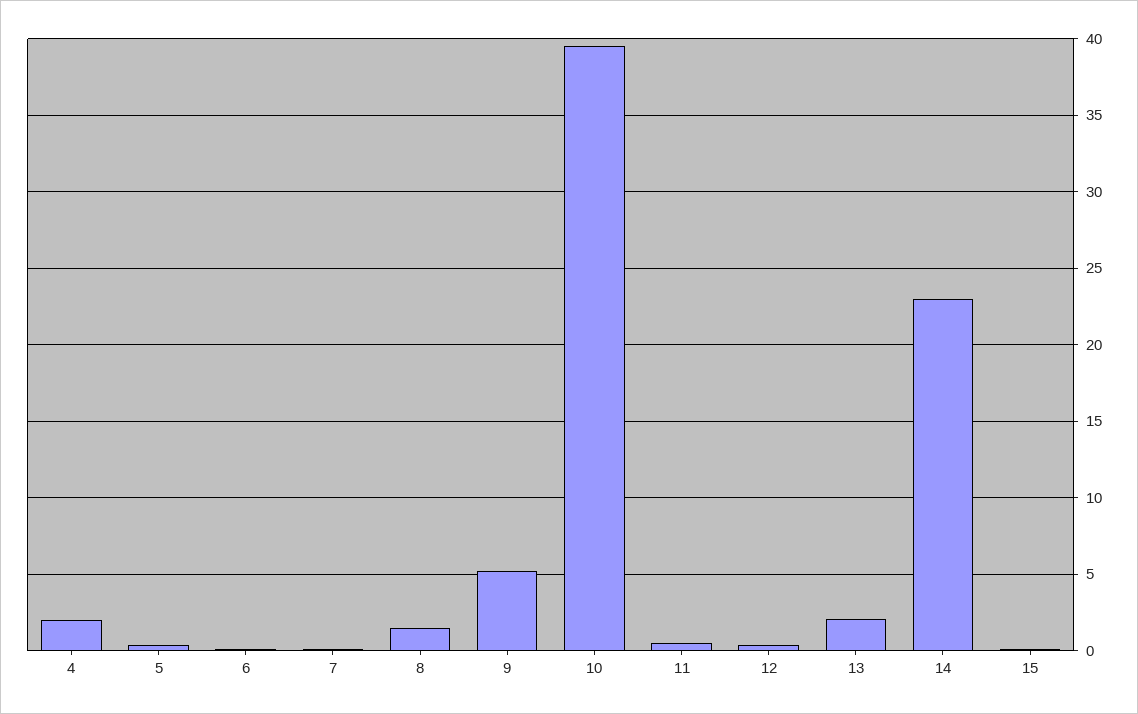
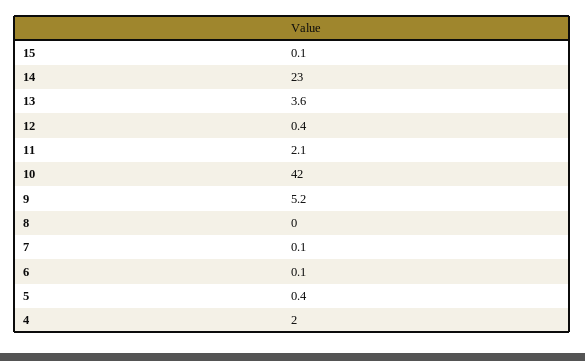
  {
    "4": 2,
    "5": 0.4,
    "6": 0.1,
    "7": 0.1,
-   "8": 1.5,
+   "8": 0,
    "9": 5.2,
-   "10": 39.5,
+   "10": 42,
-   "11": 0.5,
+   "11": 2.1,
    "12": 0.4,
-   "13": 2,
+   "13": 3.6,
    "14": 23,
    "15": 0.1
  }

